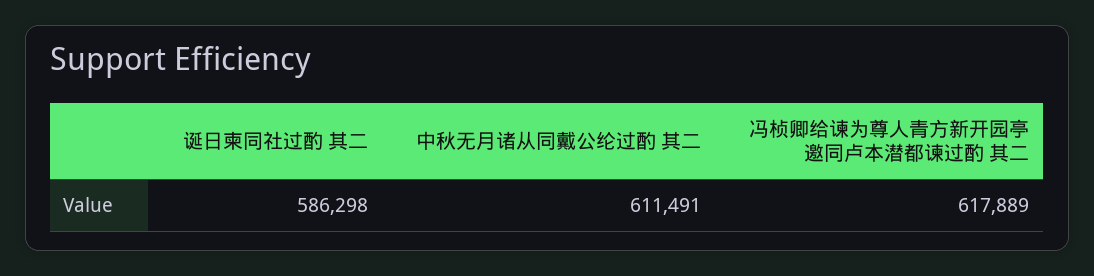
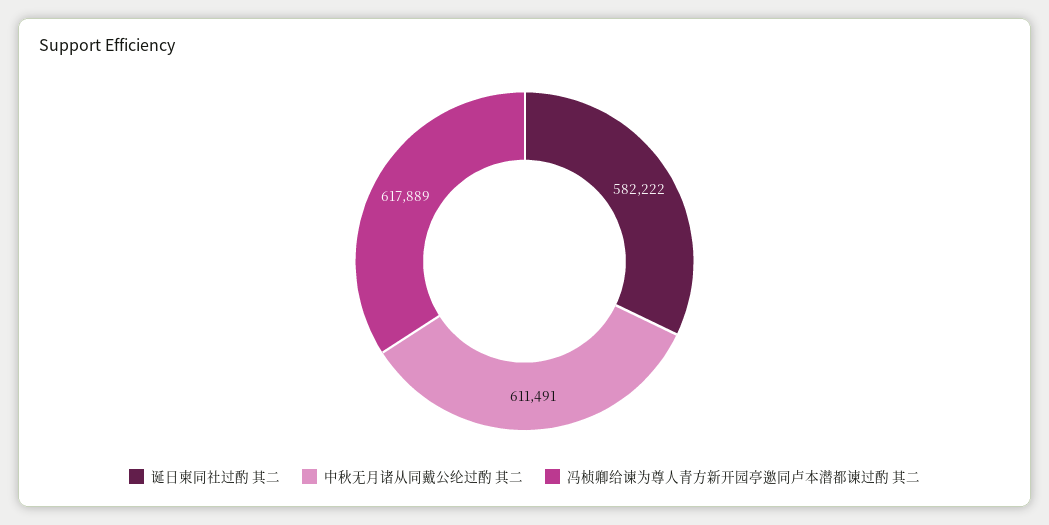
  {
-   "诞日柬同社过酌 其二": 586298,
+   "诞日柬同社过酌 其二": 582222,
    "中秋无月诸从同戴公纶过酌 其二": 611491,
    "冯桢卿给谏为尊人青方新开园亭邀同卢本潜都谏过酌 其二": 617889
  }

